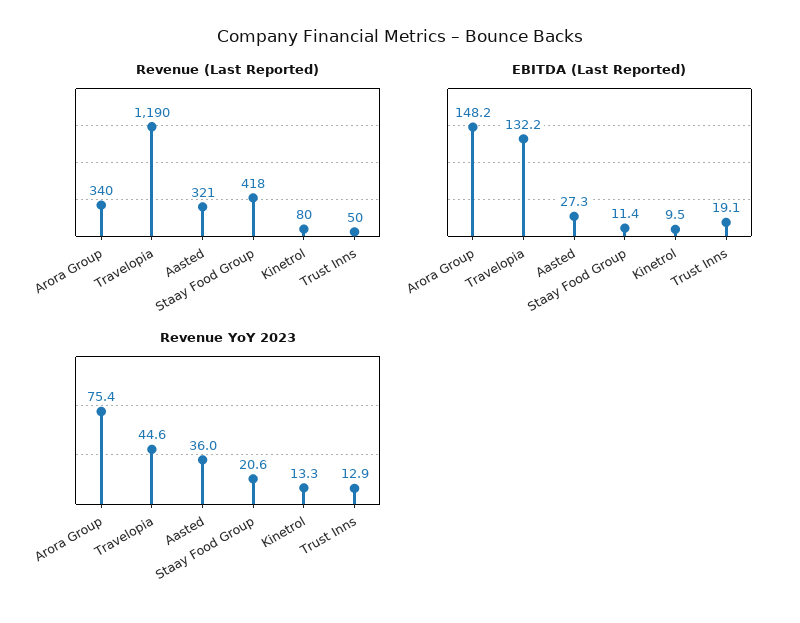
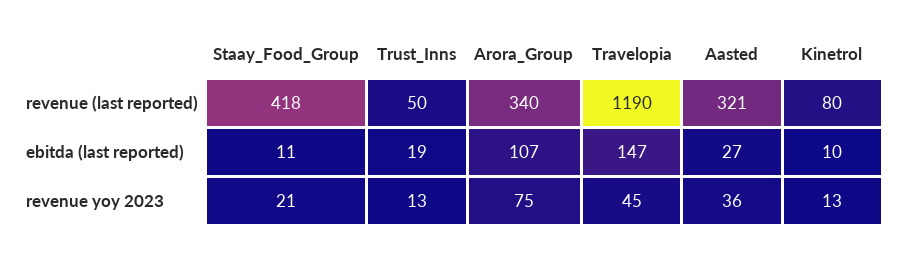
  {
    "Revenue (Last Reported)": {
      "Arora Group": 340,
      "Travelopia": 1190,
      "Aasted": 321,
      "Staay Food Group": 418,
      "Kinetrol": 80,
      "Trust Inns": 50
    },
    "EBITDA (Last Reported)": {
-     "Arora Group": 148.2,
+     "Arora Group": 107,
-     "Travelopia": 132.2,
+     "Travelopia": 147,
      "Aasted": 27.3,
      "Staay Food Group": 11.4,
      "Kinetrol": 9.5,
      "Trust Inns": 19.1
    },
    "Revenue YoY 2023": {
      "Arora Group": 75.4,
      "Travelopia": 44.6,
      "Aasted": 36,
      "Staay Food Group": 20.6,
      "Kinetrol": 13.3,
      "Trust Inns": 12.9
    }
  }

